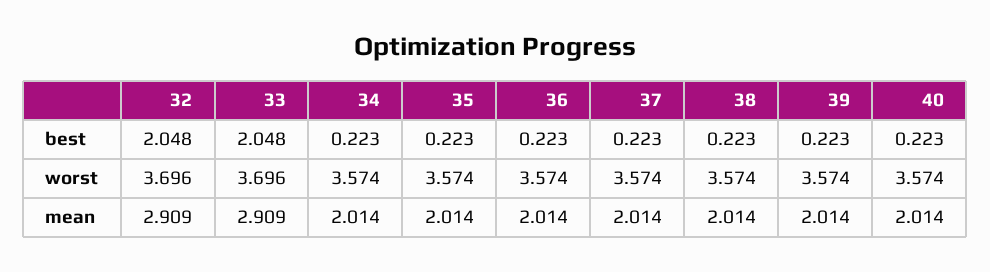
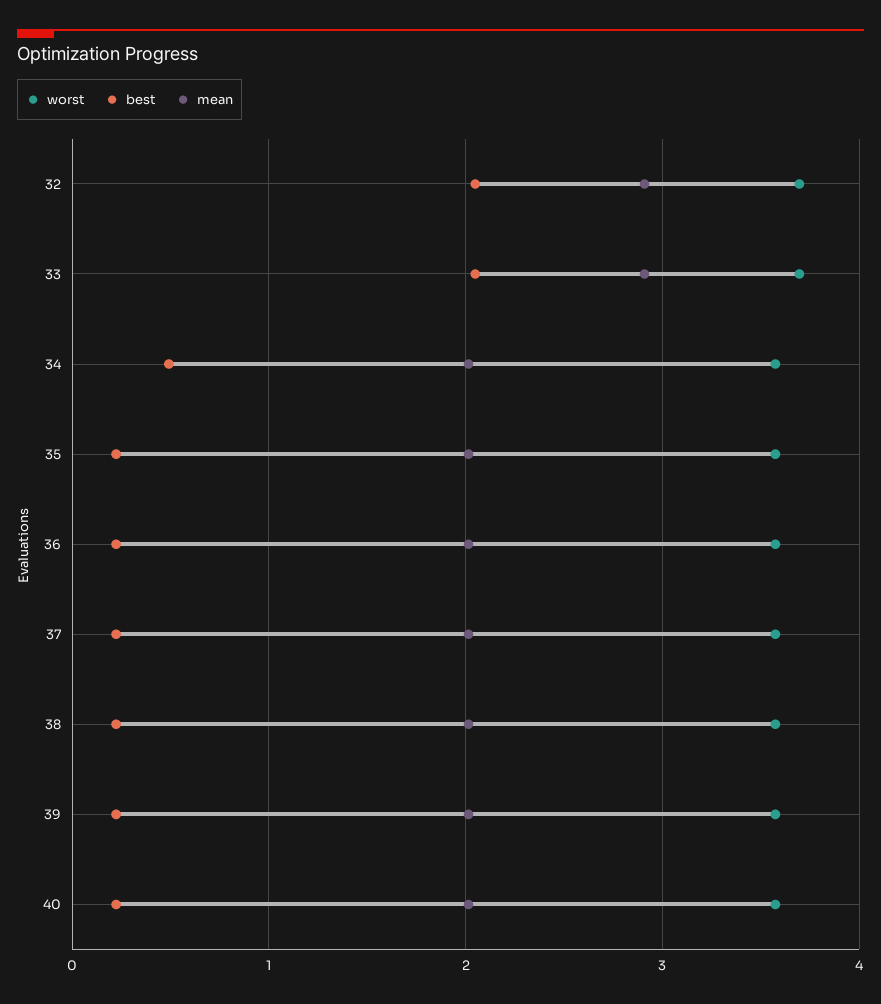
  {
    "best": {
      "32": 2.048,
      "33": 2.048,
-     "34": 0.223,
+     "34": 0.5,
      "35": 0.223,
      "36": 0.223,
      "37": 0.223,
      "38": 0.223,
      "39": 0.223,
      "40": 0.223
    },
    "worst": {
      "32": 3.696,
      "33": 3.696,
      "34": 3.574,
      "35": 3.574,
      "36": 3.574,
      "37": 3.574,
      "38": 3.574,
      "39": 3.574,
      "40": 3.574
    },
    "mean": {
      "32": 2.909,
      "33": 2.909,
      "34": 2.014,
      "35": 2.014,
      "36": 2.014,
      "37": 2.014,
      "38": 2.014,
      "39": 2.014,
      "40": 2.014
    }
  }

